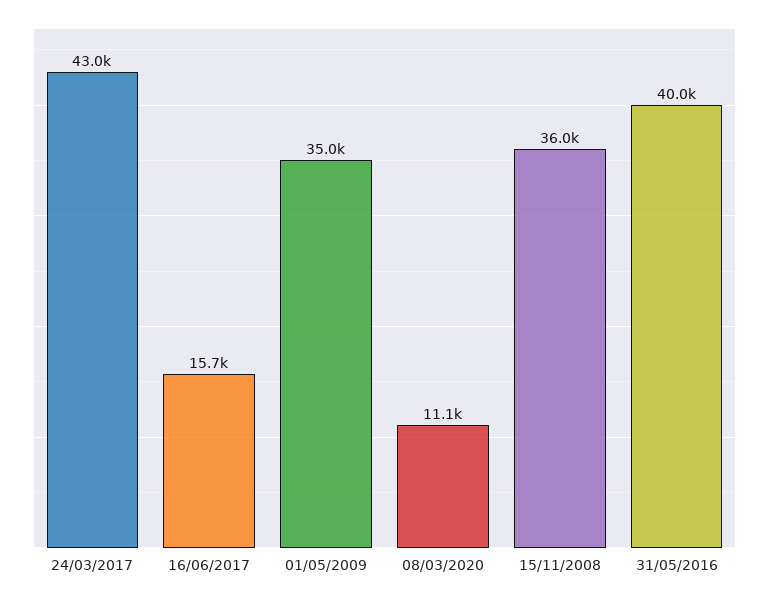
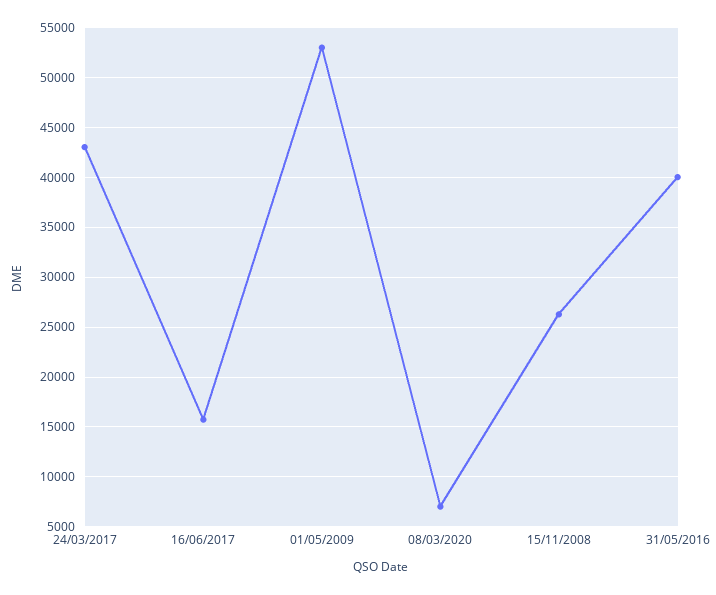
  {
    "24/03/2017": 43000,
    "16/06/2017": 15700,
-   "01/05/2009": 35000,
+   "01/05/2009": 53000,
-   "08/03/2020": 11100,
+   "08/03/2020": 7000,
-   "15/11/2008": 36000,
+   "15/11/2008": 26000,
    "31/05/2016": 40000
  }

